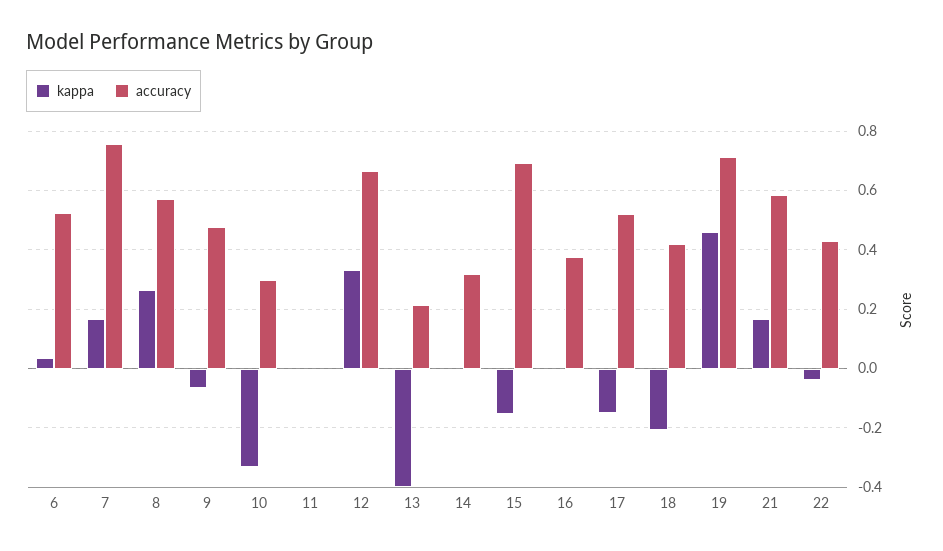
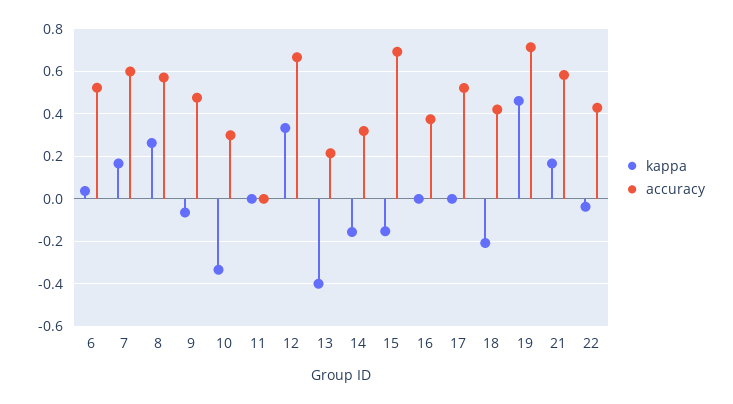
  {
    "kappa": {
      "6": 0.025,
      "7": 0.175,
      "8": 0.275,
      "9": -0.075,
      "10": -0.325,
      "11": 0,
      "12": 0.325,
      "13": -0.4,
-     "14": 0,
+     "14": -0.15,
      "15": -0.15,
      "16": 0,
-     "17": -0.15,
+     "17": 0,
      "18": -0.2,
      "19": 0.45,
      "21": 0.175,
      "22": -0.025
    },
    "accuracy": {
      "6": 0.525,
-     "7": 0.75,
+     "7": 0.6,
      "8": 0.575,
      "9": 0.475,
      "10": 0.3,
      "11": 0,
      "12": 0.675,
      "13": 0.225,
      "14": 0.325,
      "15": 0.7,
      "16": 0.375,
      "17": 0.525,
      "18": 0.425,
      "19": 0.725,
      "21": 0.575,
      "22": 0.425
    }
  }

